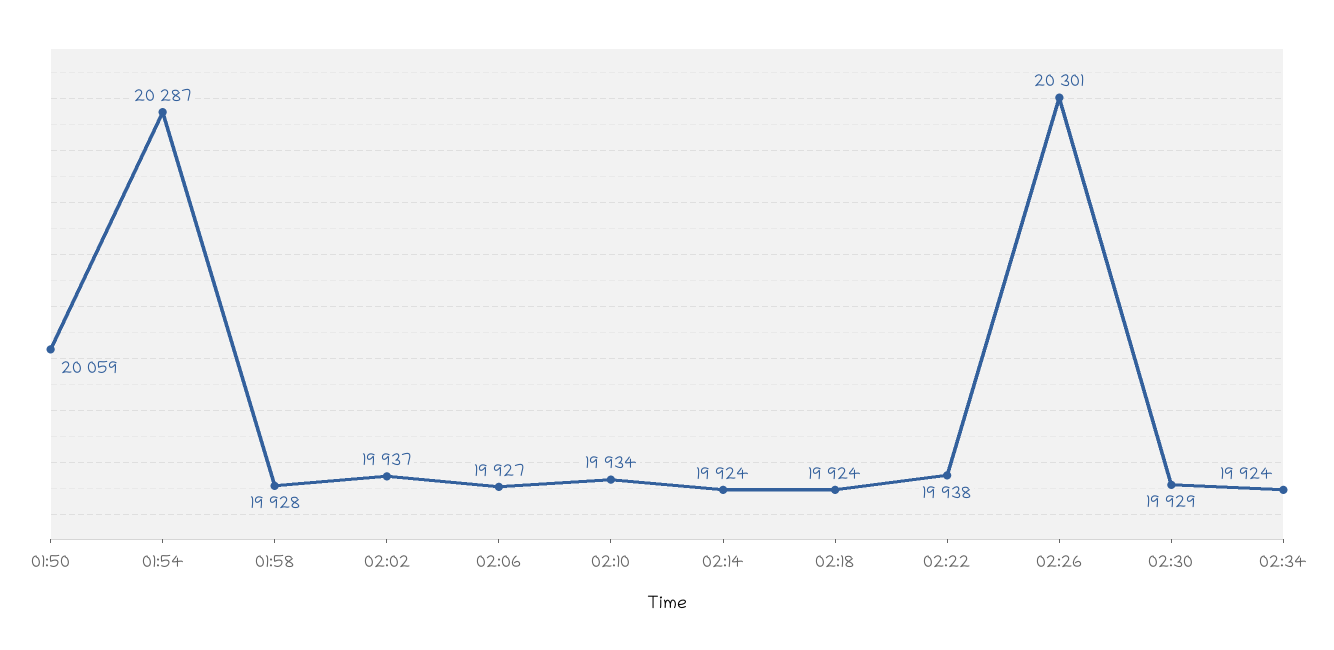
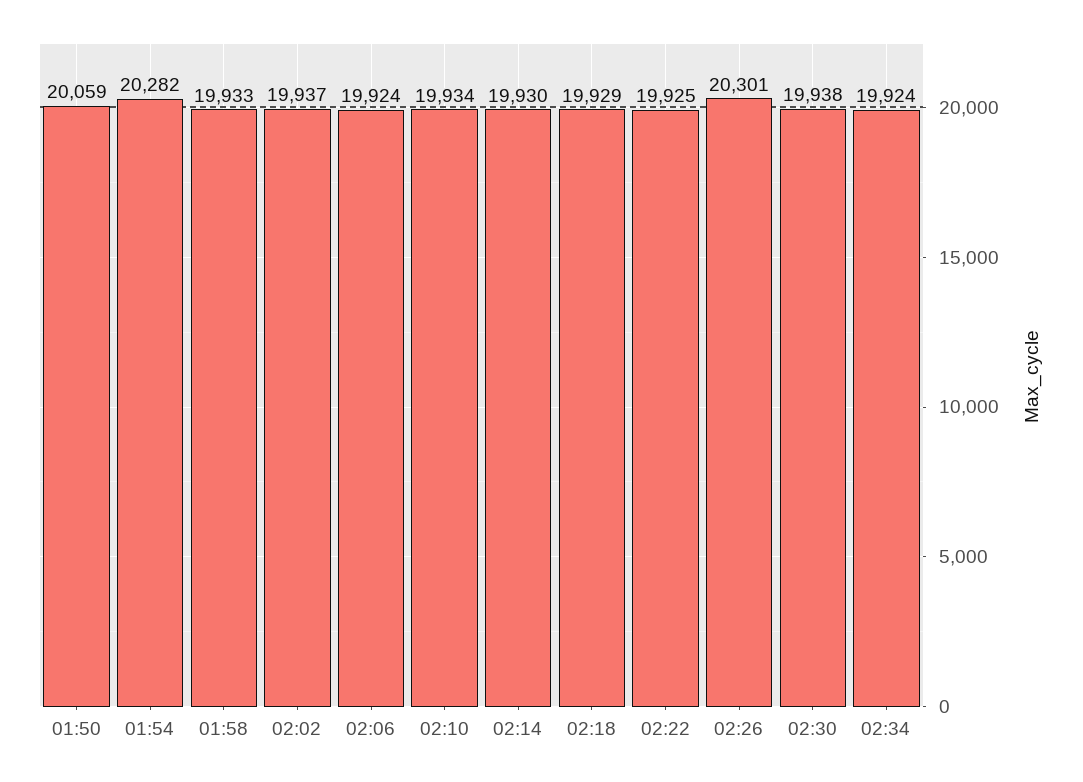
  {
    "01:50": 20059,
-   "01:54": 20287,
+   "01:54": 20282,
-   "01:58": 19928,
+   "01:58": 19933,
    "02:02": 19937,
-   "02:06": 19927,
+   "02:06": 19924,
    "02:10": 19934,
-   "02:14": 19924,
+   "02:14": 19930,
-   "02:18": 19924,
+   "02:18": 19929,
-   "02:22": 19938,
+   "02:22": 19925,
    "02:26": 20301,
-   "02:30": 19929,
+   "02:30": 19938,
    "02:34": 19924
  }

